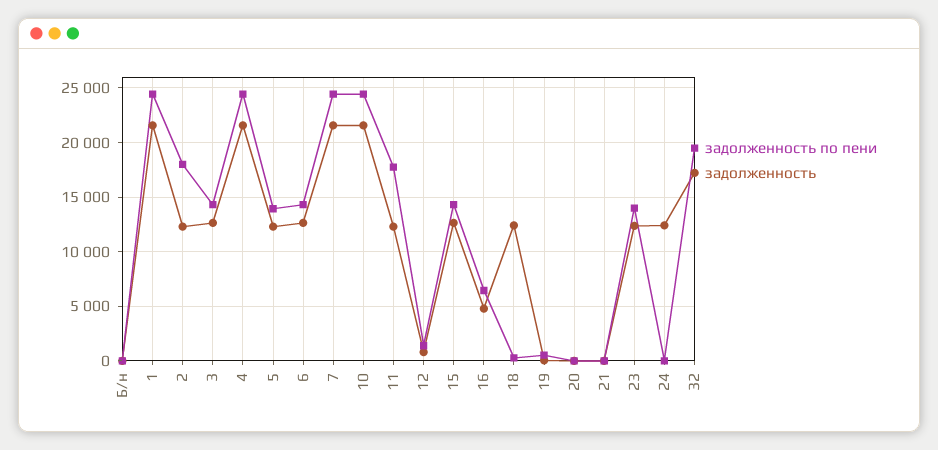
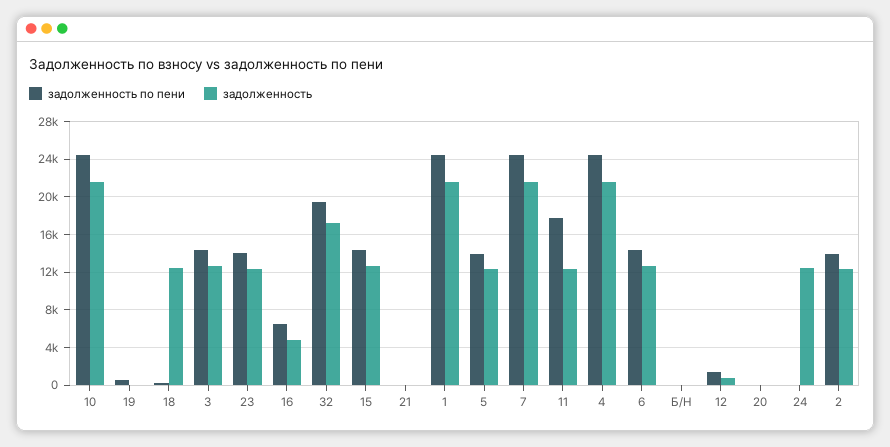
  {
    "задолженность по пени": {
      "Б/н": 0,
      "1": 24000,
-     "2": 18000,
+     "2": 14000,
      "3": 14000,
      "4": 24000,
      "5": 14000,
      "6": 14000,
      "7": 24000,
      "10": 24000,
      "11": 18000,
      "12": 1000,
      "15": 14000,
      "16": 6000,
      "18": 0,
      "19": 1000,
      "20": 0,
      "21": 0,
      "23": 14000,
      "24": 0,
      "32": 19000
    },
    "задолженность": {
      "Б/н": 0,
      "1": 22000,
      "2": 12000,
      "3": 13000,
      "4": 22000,
      "5": 12000,
      "6": 13000,
      "7": 22000,
      "10": 22000,
      "11": 12000,
      "12": 1000,
      "15": 13000,
      "16": 5000,
      "18": 12000,
      "19": 0,
      "20": 0,
      "21": 0,
      "23": 12000,
      "24": 12000,
      "32": 17000
    }
  }

